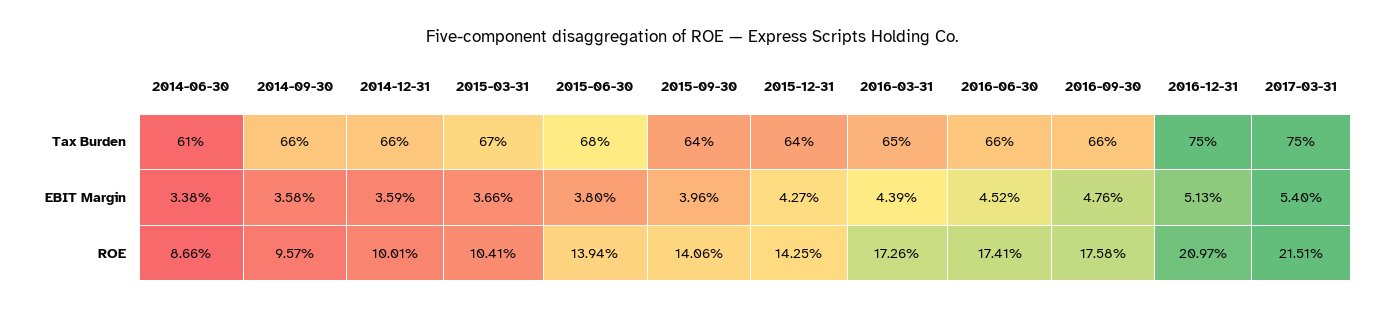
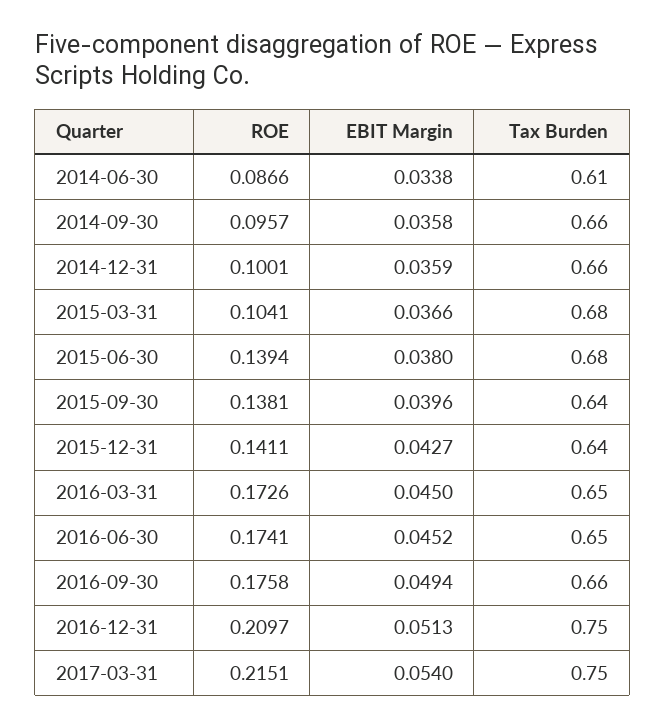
  {
    "2014-06-30": {
      "Tax Burden": 0.61,
      "EBIT Margin": 0.0338,
      "ROE": 0.0866
    },
    "2014-09-30": {
      "Tax Burden": 0.66,
      "EBIT Margin": 0.0358,
      "ROE": 0.0957
    },
    "2014-12-31": {
      "Tax Burden": 0.66,
      "EBIT Margin": 0.0359,
      "ROE": 0.1001
    },
    "2015-03-31": {
-     "Tax Burden": 0.67,
+     "Tax Burden": 0.68,
      "EBIT Margin": 0.0366,
      "ROE": 0.1041
    },
    "2015-06-30": {
      "Tax Burden": 0.68,
      "EBIT Margin": 0.038,
      "ROE": 0.1394
    },
    "2015-09-30": {
      "Tax Burden": 0.64,
      "EBIT Margin": 0.0396,
-     "ROE": 0.1406
+     "ROE": 0.1381
    },
    "2015-12-31": {
      "Tax Burden": 0.64,
      "EBIT Margin": 0.0427,
-     "ROE": 0.1425
+     "ROE": 0.1411
    },
    "2016-03-31": {
      "Tax Burden": 0.65,
-     "EBIT Margin": 0.0439,
+     "EBIT Margin": 0.045,
      "ROE": 0.1726
    },
    "2016-06-30": {
-     "Tax Burden": 0.66,
+     "Tax Burden": 0.65,
      "EBIT Margin": 0.0452,
      "ROE": 0.1741
    },
    "2016-09-30": {
      "Tax Burden": 0.66,
-     "EBIT Margin": 0.0476,
+     "EBIT Margin": 0.0494,
      "ROE": 0.1758
    },
    "2016-12-31": {
      "Tax Burden": 0.75,
      "EBIT Margin": 0.0513,
      "ROE": 0.2097
    },
    "2017-03-31": {
      "Tax Burden": 0.75,
      "EBIT Margin": 0.054,
      "ROE": 0.2151
    }
  }

